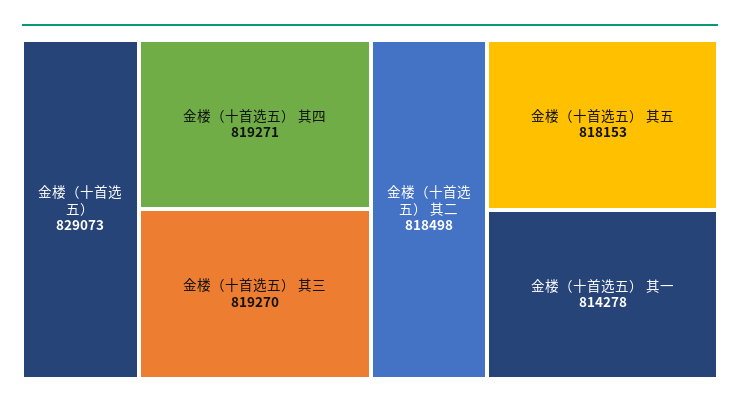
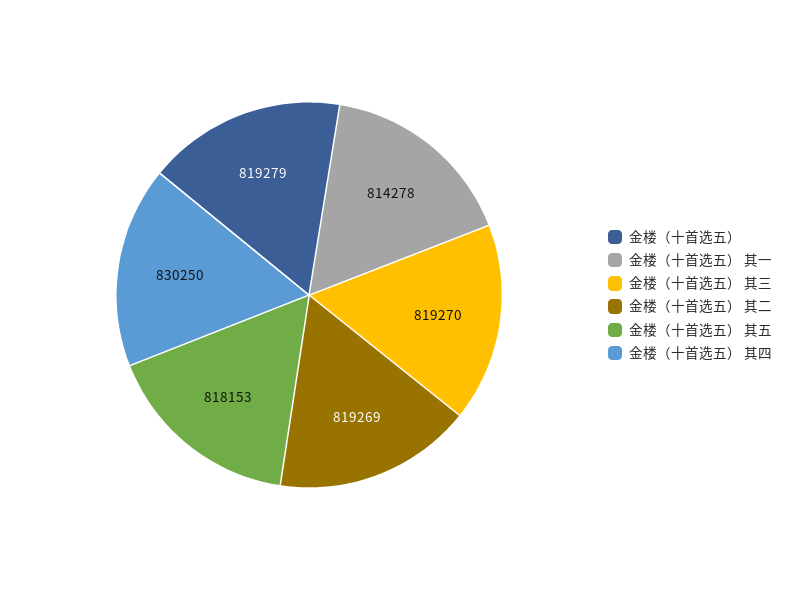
  {
-   "金楼（十首选五）": 829073,
+   "金楼（十首选五）": 819279,
-   "金楼（十首选五） 其四": 819271,
+   "金楼（十首选五） 其四": 830250,
    "金楼（十首选五） 其三": 819270,
-   "金楼（十首选五） 其二": 818498,
+   "金楼（十首选五） 其二": 819269,
    "金楼（十首选五） 其五": 818153,
    "金楼（十首选五） 其一": 814278
  }

